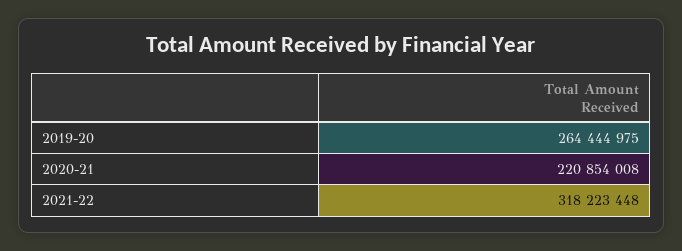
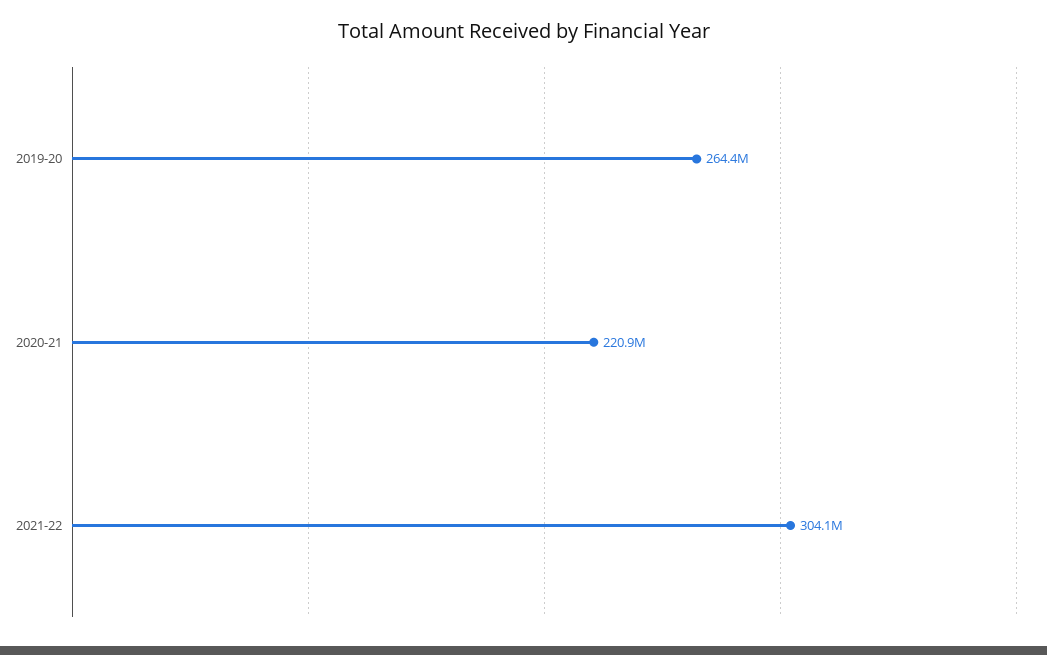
  {
    "2019-20": 264444975,
    "2020-21": 220854008,
-   "2021-22": 318223448
+   "2021-22": 304100000
  }

